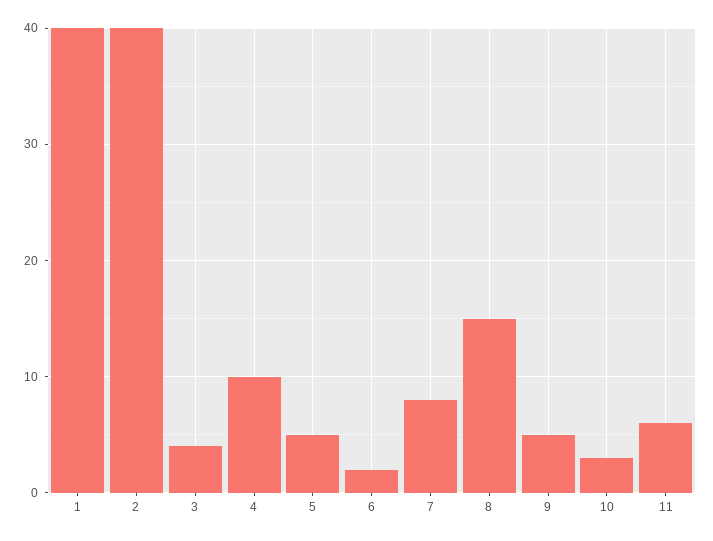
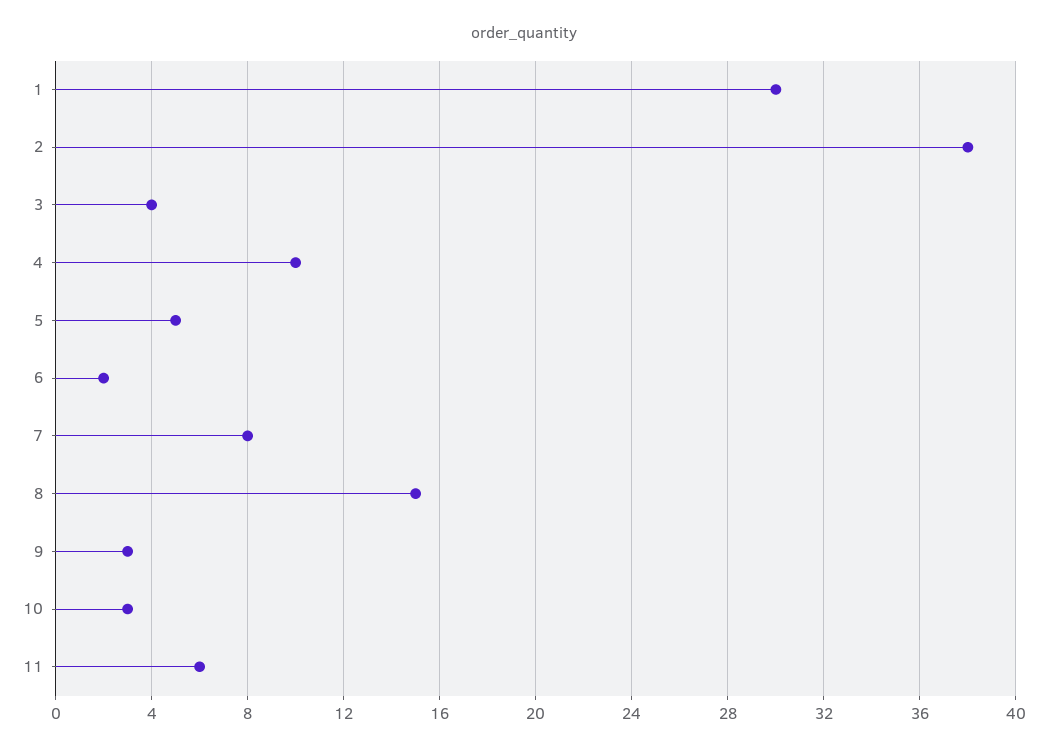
  {
-   "1": 40,
+   "1": 30,
-   "2": 40,
+   "2": 38,
    "3": 4,
    "4": 10,
    "5": 5,
    "6": 2,
    "7": 8,
    "8": 15,
-   "9": 5,
+   "9": 3,
    "10": 3,
    "11": 6
  }

